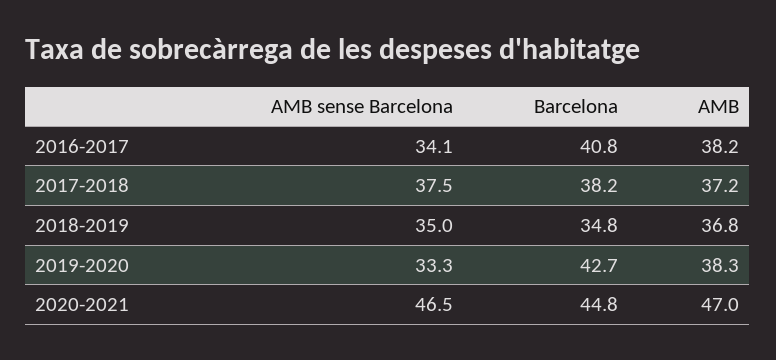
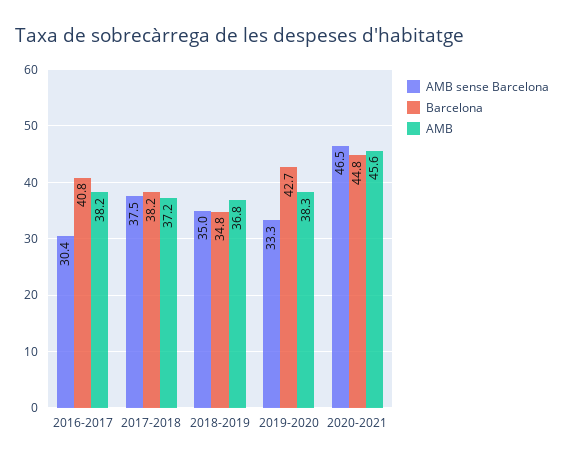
  {
    "AMB sense Barcelona": {
-     "2016-2017": 34.1,
+     "2016-2017": 30.4,
      "2017-2018": 37.5,
      "2018-2019": 35,
      "2019-2020": 33.3,
      "2020-2021": 46.5
    },
    "Barcelona": {
      "2016-2017": 40.8,
      "2017-2018": 38.2,
      "2018-2019": 34.8,
      "2019-2020": 42.7,
      "2020-2021": 44.8
    },
    "AMB": {
      "2016-2017": 38.2,
      "2017-2018": 37.2,
      "2018-2019": 36.8,
      "2019-2020": 38.3,
-     "2020-2021": 47
+     "2020-2021": 45.6
    }
  }

